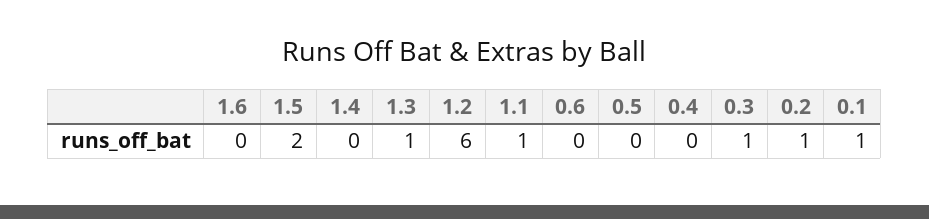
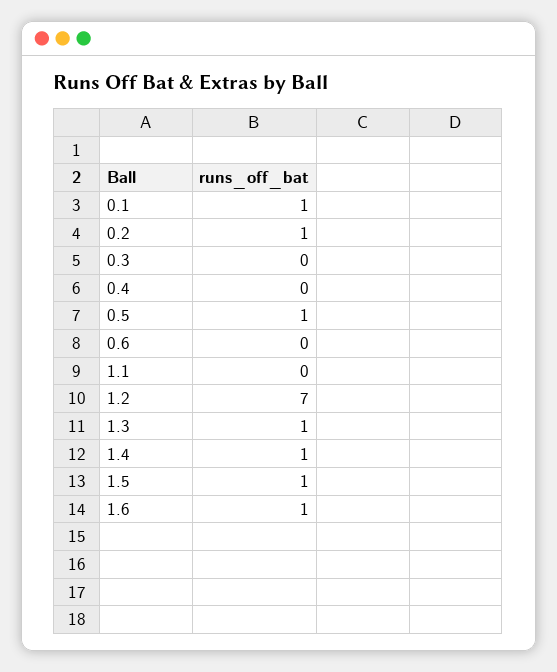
  {
-   "1.6": 0,
+   "1.6": 1,
-   "1.5": 2,
+   "1.5": 1,
-   "1.4": 0,
+   "1.4": 1,
    "1.3": 1,
-   "1.2": 6,
+   "1.2": 7,
-   "1.1": 1,
+   "1.1": 0,
    "0.6": 0,
-   "0.5": 0,
+   "0.5": 1,
    "0.4": 0,
-   "0.3": 1,
+   "0.3": 0,
    "0.2": 1,
    "0.1": 1
  }

